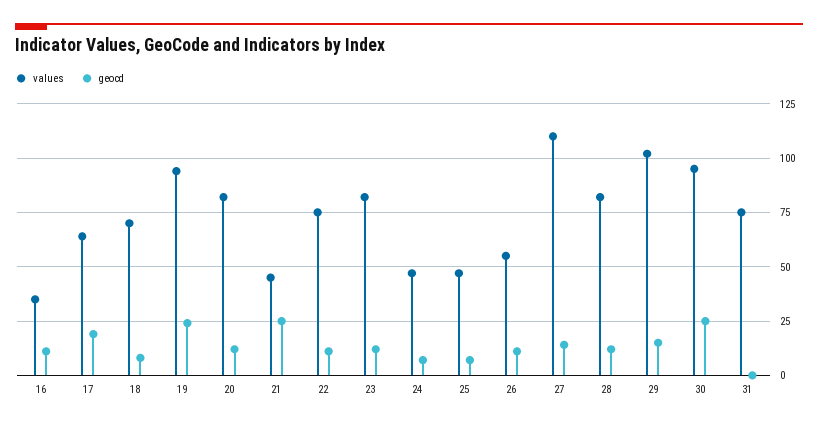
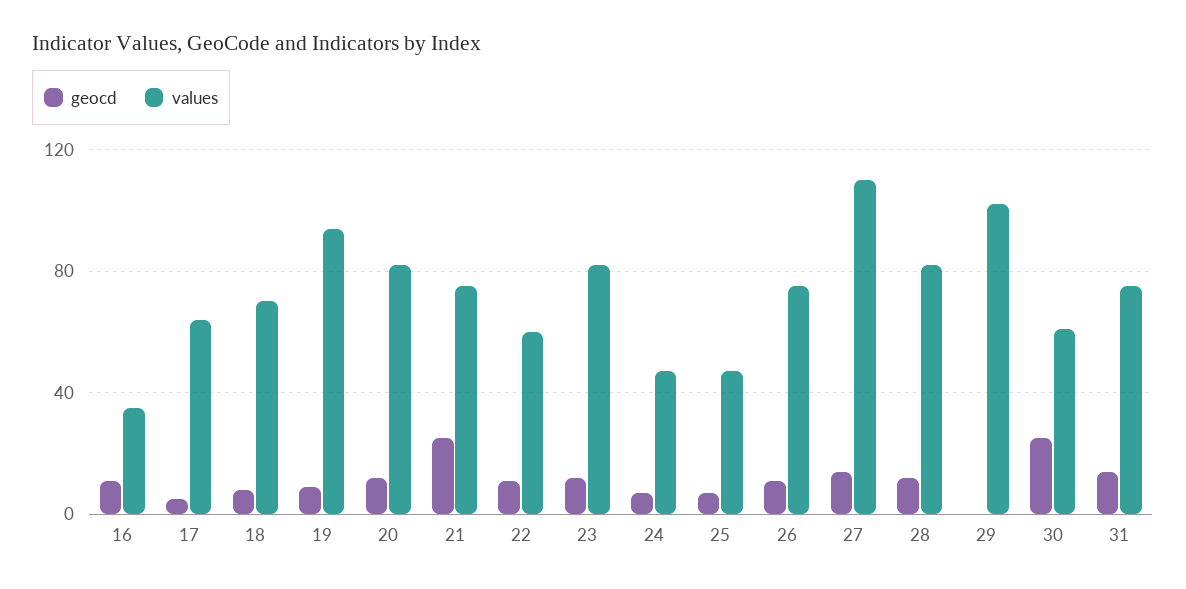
  {
    "values": {
      "16": 35,
      "17": 65,
      "18": 70,
      "19": 95,
      "20": 80,
-     "21": 45,
+     "21": 75,
-     "22": 75,
+     "22": 60,
      "23": 80,
      "24": 45,
      "25": 45,
-     "26": 55,
+     "26": 75,
      "27": 110,
      "28": 80,
      "29": 100,
-     "30": 95,
+     "30": 60,
      "31": 75
    },
    "geocd": {
      "16": 10,
-     "17": 20,
+     "17": 5,
      "18": 10,
-     "19": 25,
+     "19": 10,
      "20": 10,
      "21": 25,
      "22": 10,
      "23": 10,
      "24": 5,
      "25": 5,
      "26": 10,
      "27": 15,
      "28": 10,
-     "29": 15,
+     "29": 0,
      "30": 25,
-     "31": 0
+     "31": 15
    }
  }

